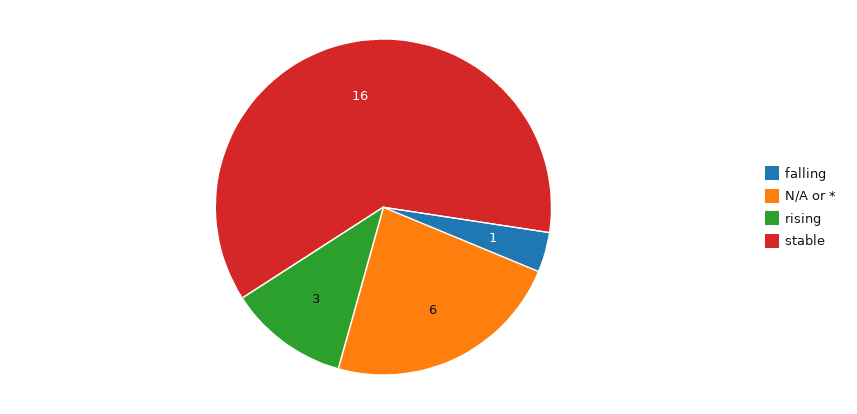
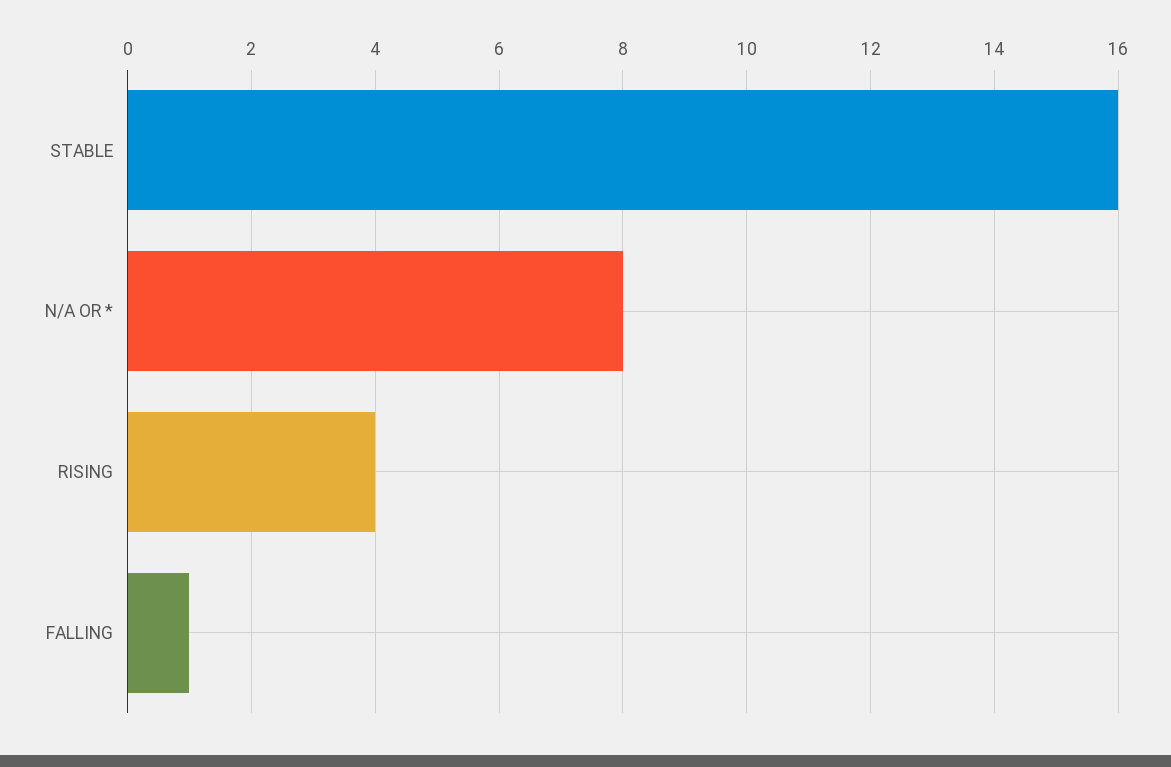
  {
    "falling": 1,
-   "N/A or *": 6,
+   "N/A or *": 8,
-   "rising": 3,
+   "rising": 4,
    "stable": 16
  }

